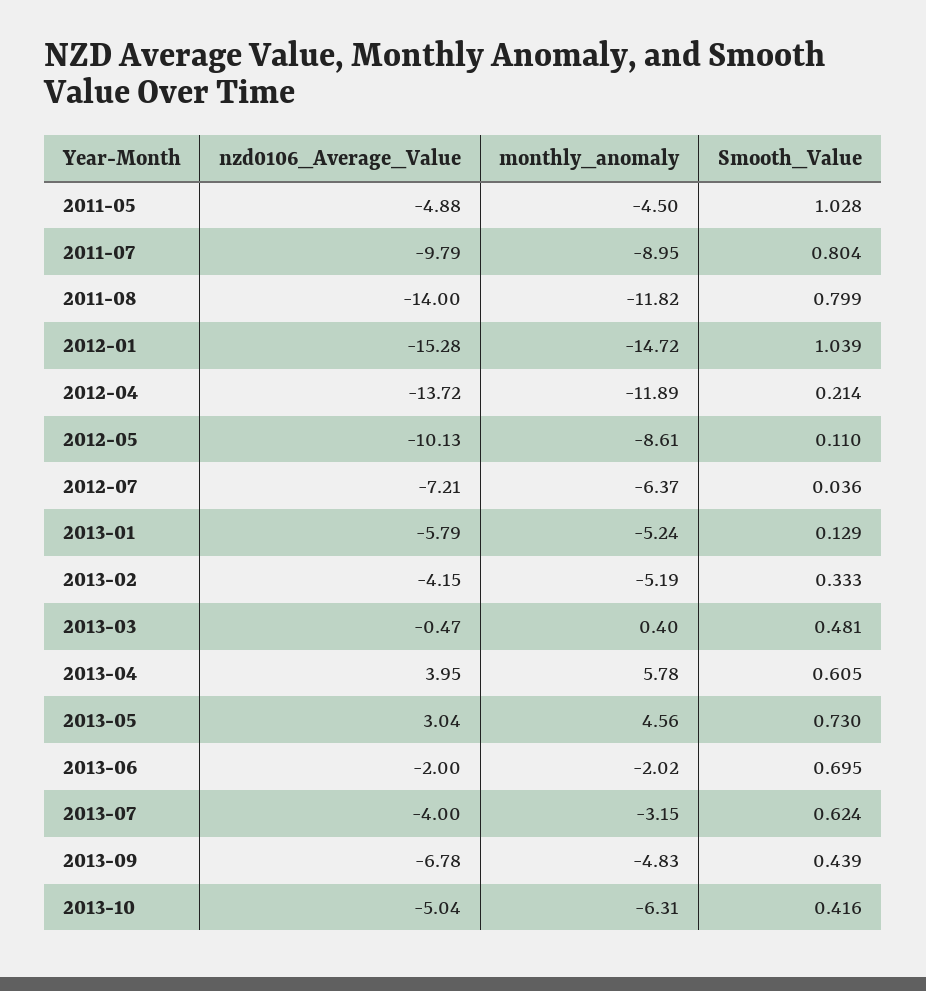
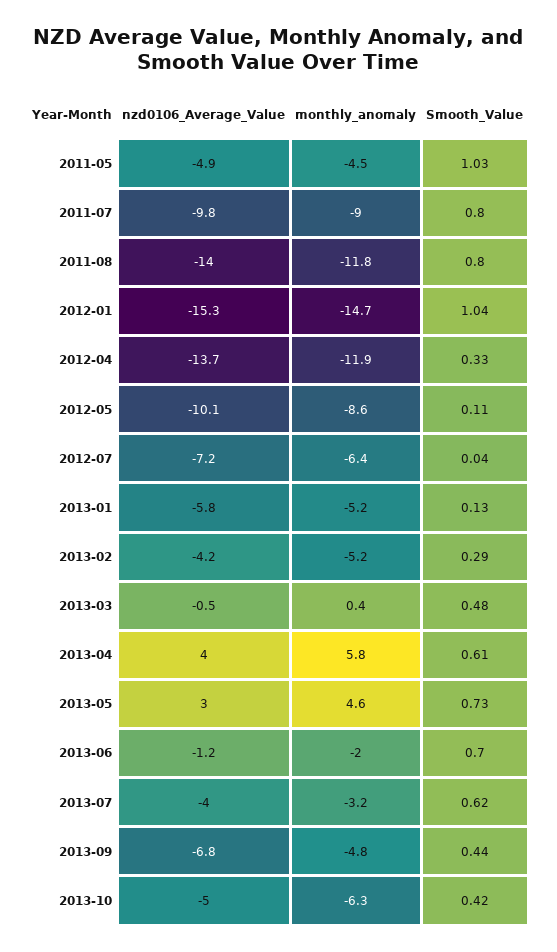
  {
    "nzd0106_Average_Value": {
      "2011-05": -4.88,
      "2011-07": -9.79,
      "2011-08": -14,
      "2012-01": -15.28,
      "2012-04": -13.72,
      "2012-05": -10.13,
      "2012-07": -7.21,
      "2013-01": -5.79,
      "2013-02": -4.15,
      "2013-03": -0.47,
      "2013-04": 3.95,
      "2013-05": 3.04,
-     "2013-06": -2,
+     "2013-06": -1.2,
      "2013-07": -4,
      "2013-09": -6.78,
      "2013-10": -5.04
    },
    "monthly_anomaly": {
      "2011-05": -4.5,
      "2011-07": -8.95,
      "2011-08": -11.82,
      "2012-01": -14.72,
      "2012-04": -11.89,
      "2012-05": -8.61,
      "2012-07": -6.37,
      "2013-01": -5.24,
      "2013-02": -5.19,
      "2013-03": 0.4,
      "2013-04": 5.78,
      "2013-05": 4.56,
      "2013-06": -2.02,
      "2013-07": -3.15,
      "2013-09": -4.83,
      "2013-10": -6.31
    },
    "Smooth_Value": {
      "2011-05": 1.028,
      "2011-07": 0.804,
      "2011-08": 0.799,
      "2012-01": 1.039,
-     "2012-04": 0.214,
+     "2012-04": 0.33,
      "2012-05": 0.11,
      "2012-07": 0.036,
      "2013-01": 0.129,
-     "2013-02": 0.333,
+     "2013-02": 0.29,
      "2013-03": 0.481,
      "2013-04": 0.605,
      "2013-05": 0.73,
      "2013-06": 0.695,
      "2013-07": 0.624,
      "2013-09": 0.439,
      "2013-10": 0.416
    }
  }

